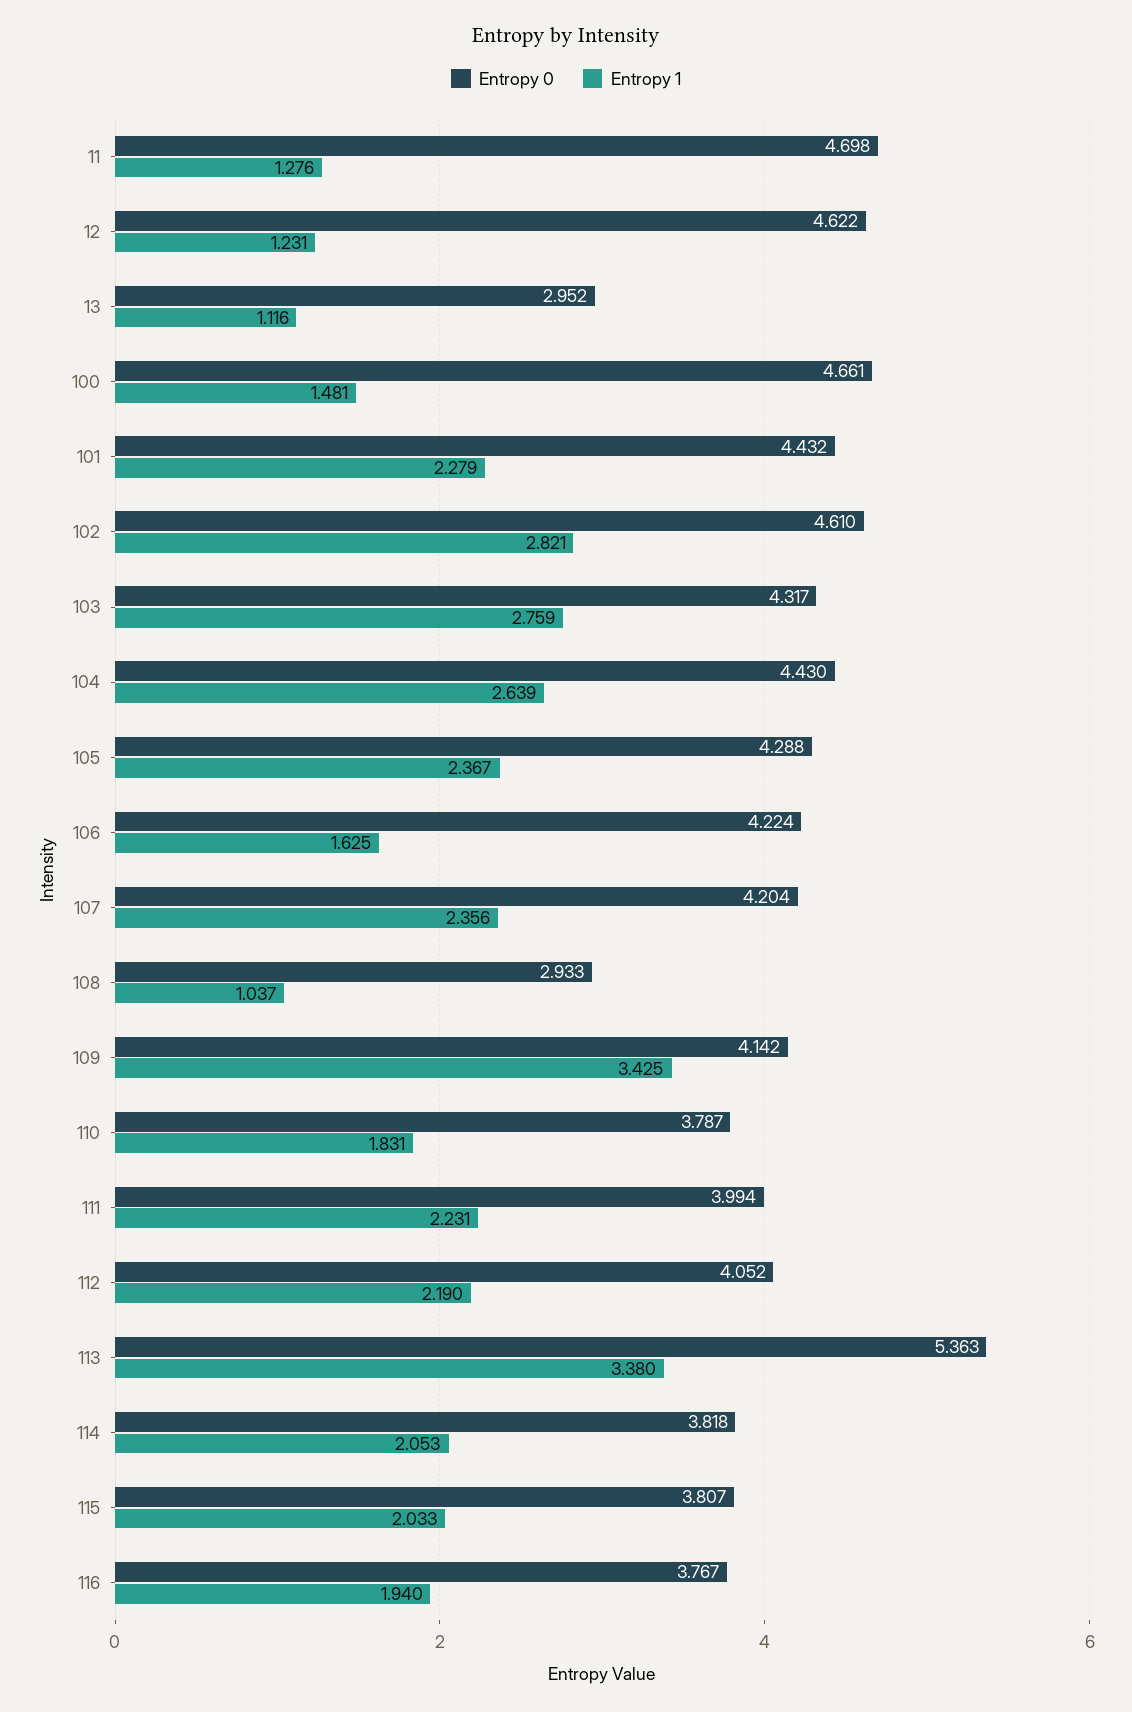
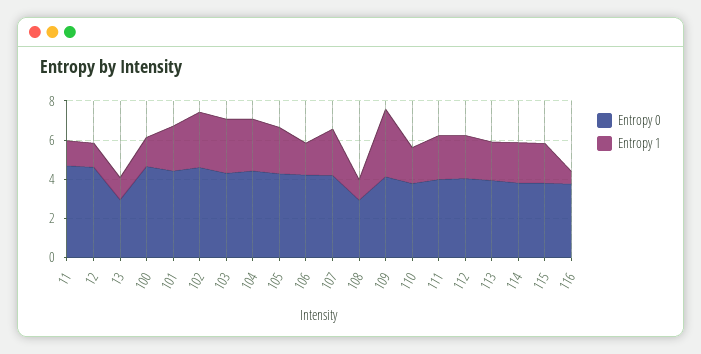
  {
    "Entropy 0": {
      "11": 4.698,
      "12": 4.622,
      "13": 2.952,
      "100": 4.661,
      "101": 4.432,
      "102": 4.61,
      "103": 4.317,
      "104": 4.43,
      "105": 4.288,
      "106": 4.224,
      "107": 4.204,
      "108": 2.933,
      "109": 4.142,
      "110": 3.787,
      "111": 3.994,
      "112": 4.052,
-     "113": 5.363,
+     "113": 4,
      "114": 3.818,
      "115": 3.807,
      "116": 3.767
    },
    "Entropy 1": {
      "11": 1.276,
      "12": 1.231,
      "13": 1.116,
      "100": 1.481,
      "101": 2.279,
      "102": 2.821,
      "103": 2.759,
      "104": 2.639,
      "105": 2.367,
      "106": 1.625,
      "107": 2.356,
      "108": 1.037,
      "109": 3.425,
      "110": 1.831,
      "111": 2.231,
      "112": 2.19,
-     "113": 3.38,
+     "113": 2,
      "114": 2.053,
      "115": 2.033,
-     "116": 1.94
+     "116": 0.5
    }
  }

